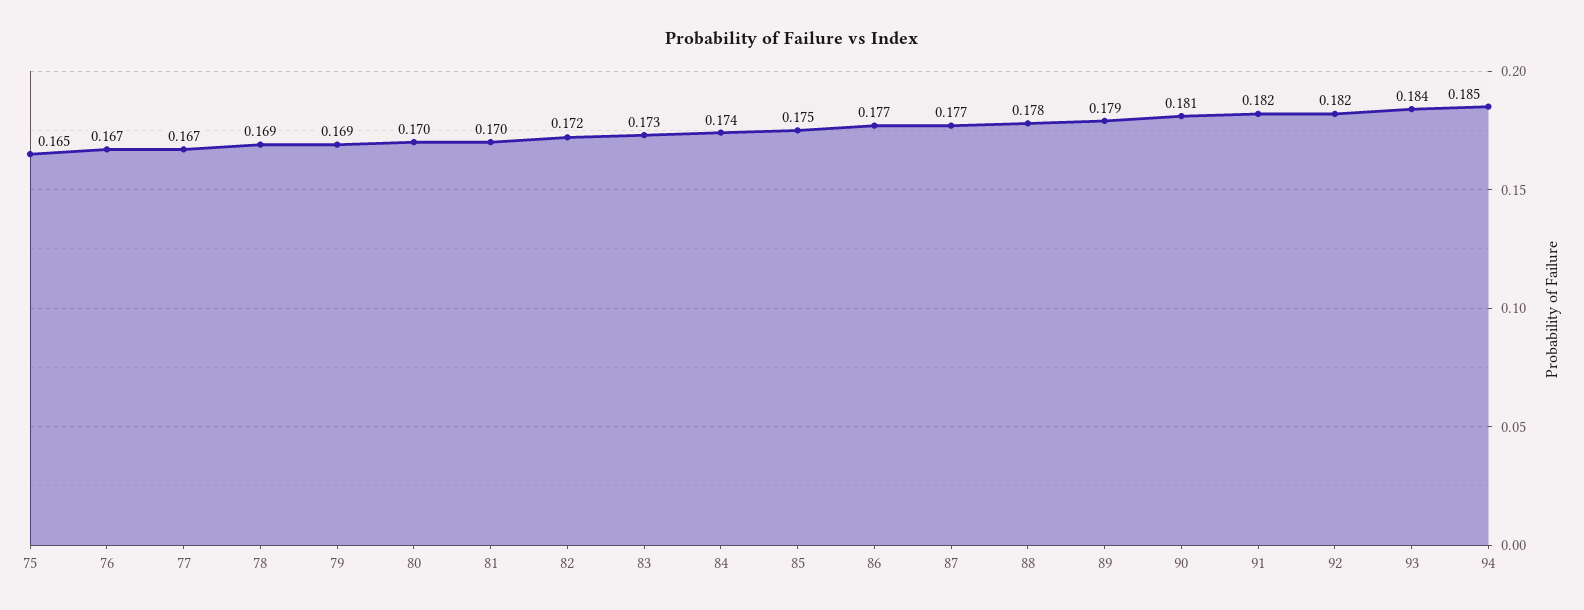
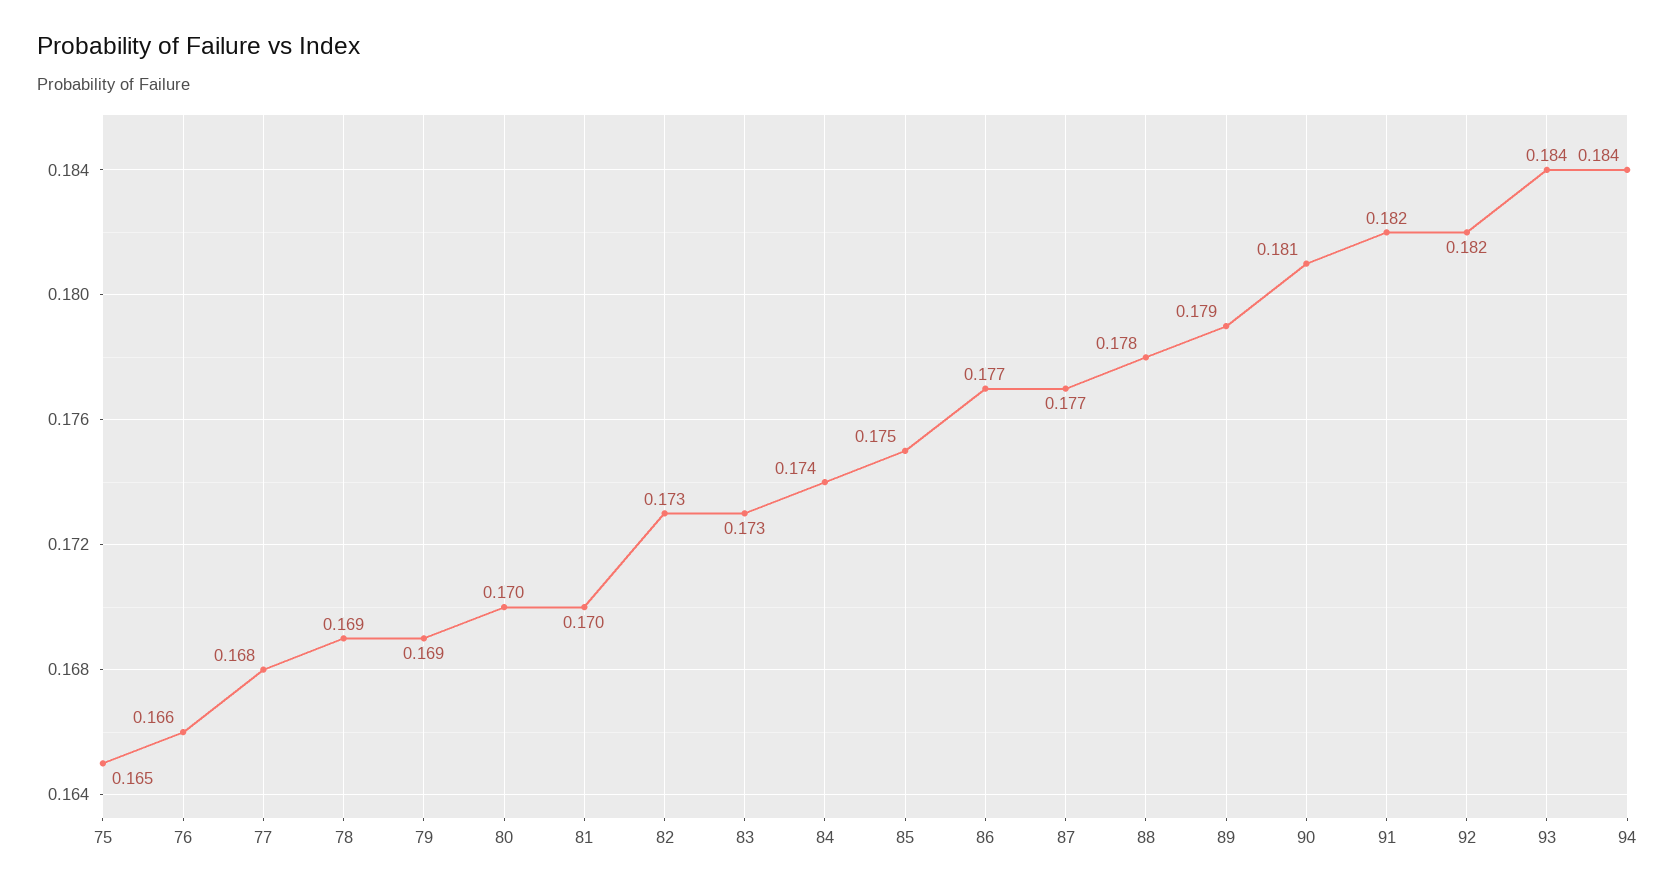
  {
    "75": 0.165,
-   "76": 0.167,
+   "76": 0.166,
-   "77": 0.167,
+   "77": 0.168,
    "78": 0.169,
    "79": 0.169,
    "80": 0.17,
    "81": 0.17,
-   "82": 0.172,
+   "82": 0.173,
    "83": 0.173,
    "84": 0.174,
    "85": 0.175,
    "86": 0.177,
    "87": 0.177,
    "88": 0.178,
    "89": 0.179,
    "90": 0.181,
    "91": 0.182,
    "92": 0.182,
    "93": 0.184,
-   "94": 0.185
+   "94": 0.184
  }

